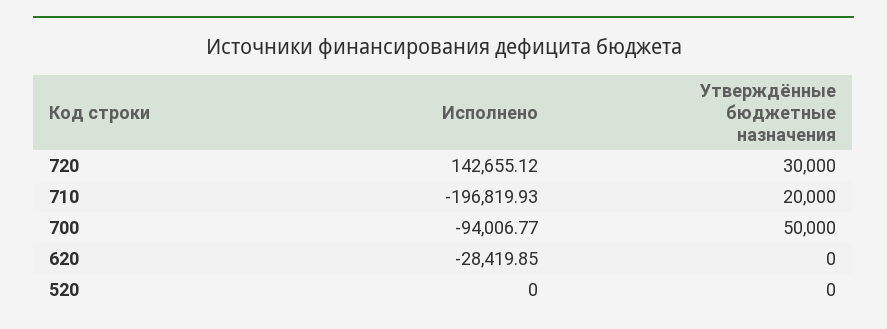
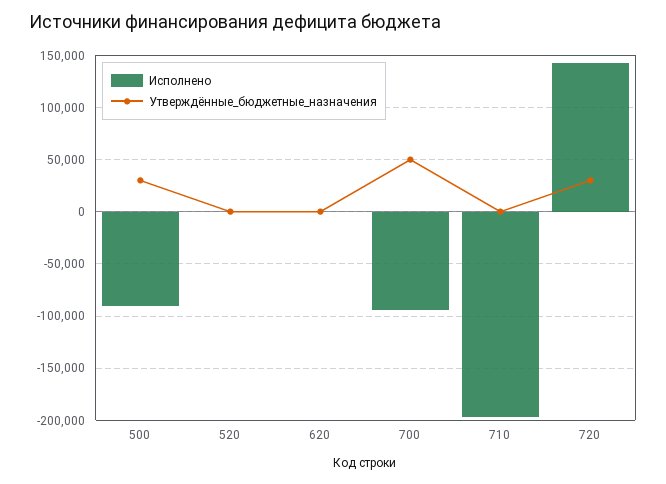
  {
    "Исполнено": {
      "720": 142655.12,
      "710": -196819.93,
      "700": -94006.77,
-     "620": -28419.85,
+     "620": 0,
-     "520": 0
+     "520": 0,
+     "500": -90000
    },
    "Утверждённые бюджетные назначения": {
      "720": 30000,
-     "710": 20000,
+     "710": 0,
      "700": 50000,
      "620": 0,
-     "520": 0
+     "520": 0,
+     "500": 30000
    }
  }

